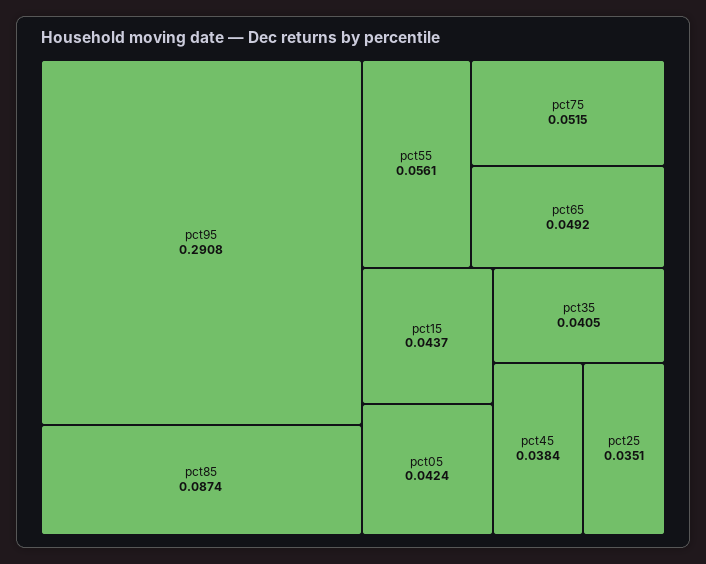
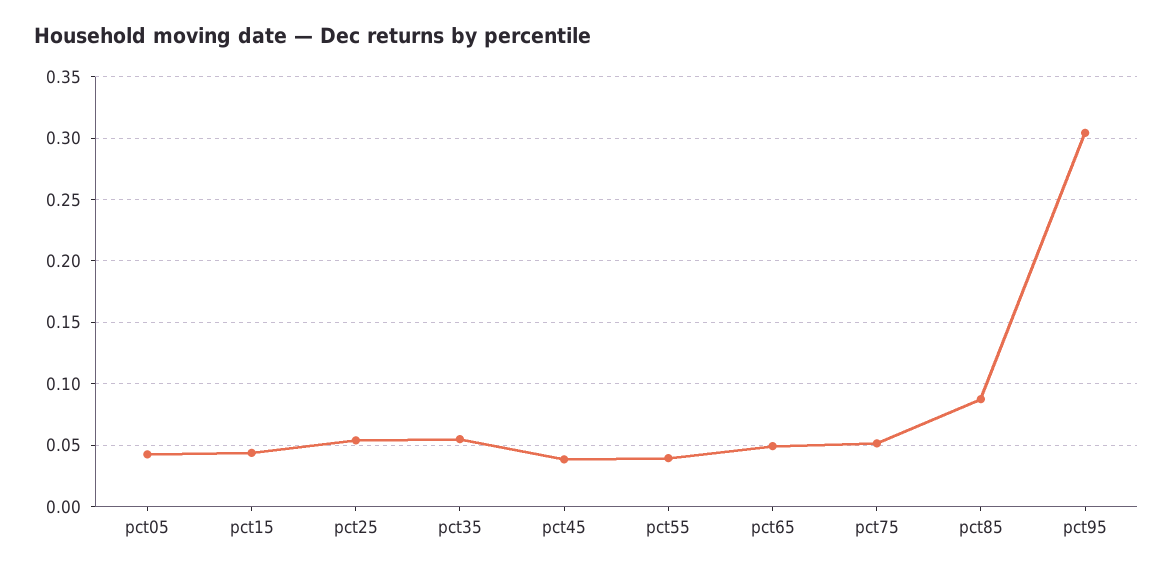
  {
-   "pct95": 0.2908,
+   "pct95": 0.305,
    "pct85": 0.0874,
-   "pct55": 0.0561,
+   "pct55": 0.04,
    "pct75": 0.0515,
    "pct65": 0.0492,
    "pct15": 0.0437,
    "pct05": 0.0424,
-   "pct35": 0.0405,
+   "pct35": 0.055,
    "pct45": 0.0384,
-   "pct25": 0.0351
+   "pct25": 0.055
  }

